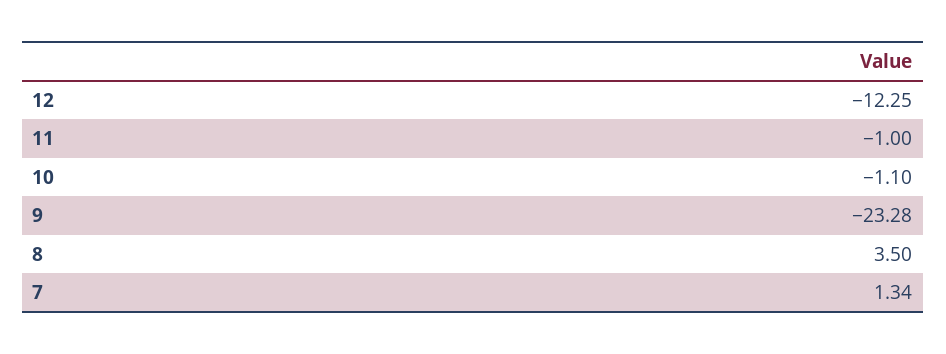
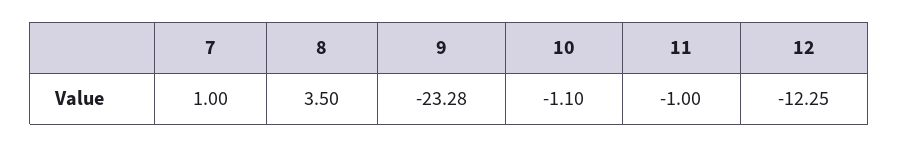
  {
    "12": -12.25,
    "11": -1,
    "10": -1.1,
    "9": -23.28,
    "8": 3.5,
-   "7": 1.34
+   "7": 1
  }

